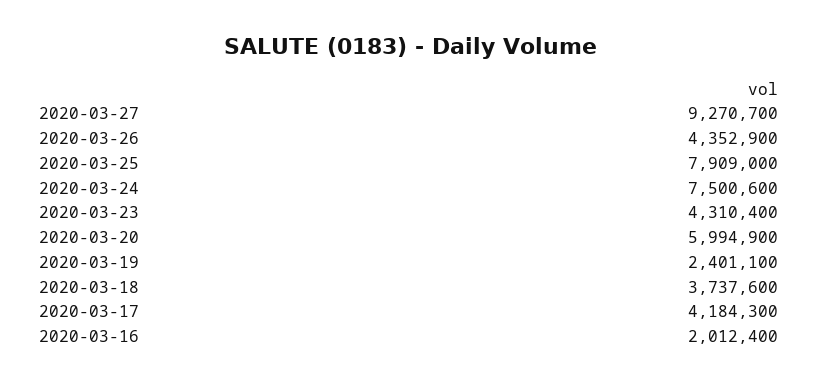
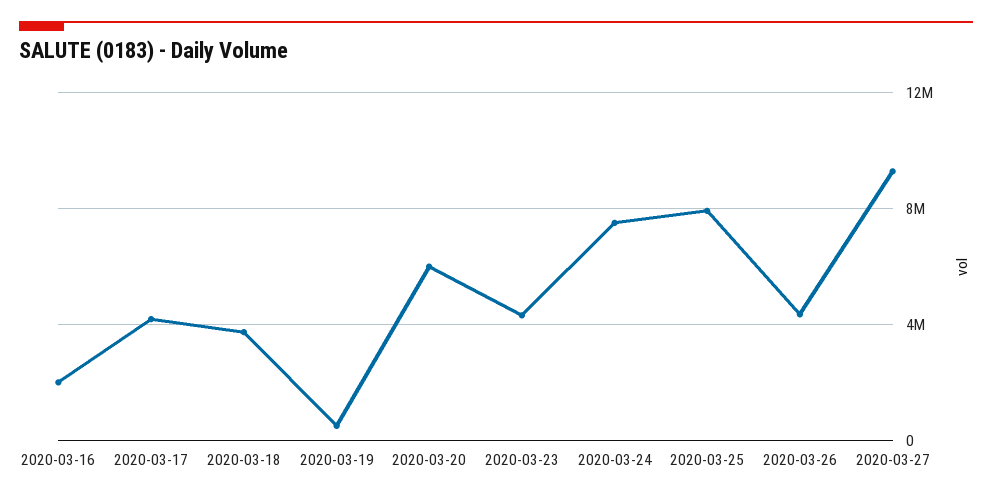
  {
    "2020-03-27": 9270700,
    "2020-03-26": 4352900,
    "2020-03-25": 7909000,
    "2020-03-24": 7500600,
    "2020-03-23": 4310400,
    "2020-03-20": 5994900,
-   "2020-03-19": 2401100,
+   "2020-03-19": 500000,
    "2020-03-18": 3737600,
    "2020-03-17": 4184300,
    "2020-03-16": 2012400
  }

